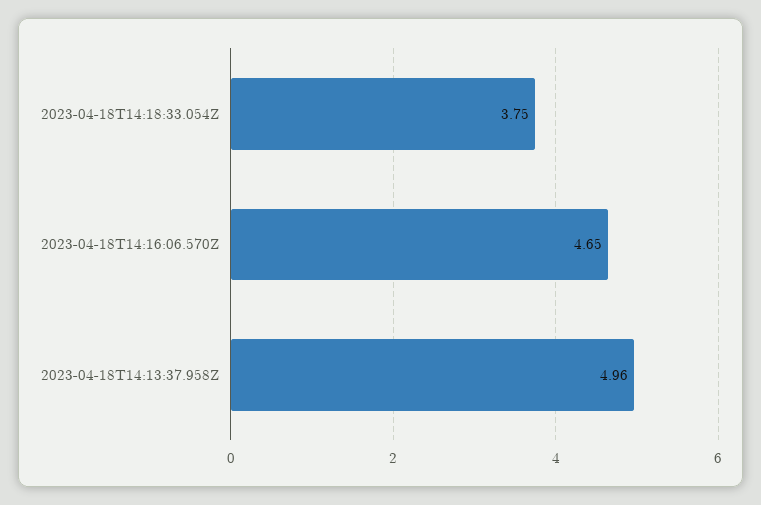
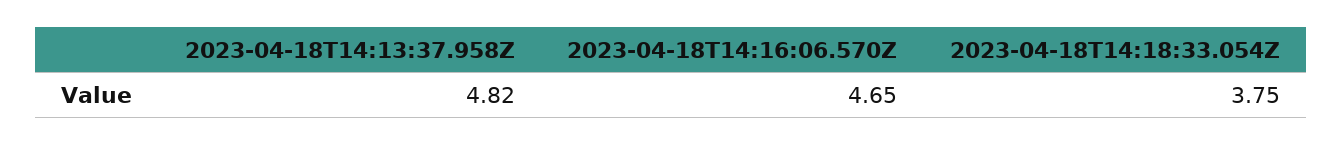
  {
    "2023-04-18T14:18:33.054Z": 3.75,
    "2023-04-18T14:16:06.570Z": 4.65,
-   "2023-04-18T14:13:37.958Z": 4.96
+   "2023-04-18T14:13:37.958Z": 4.82
  }

